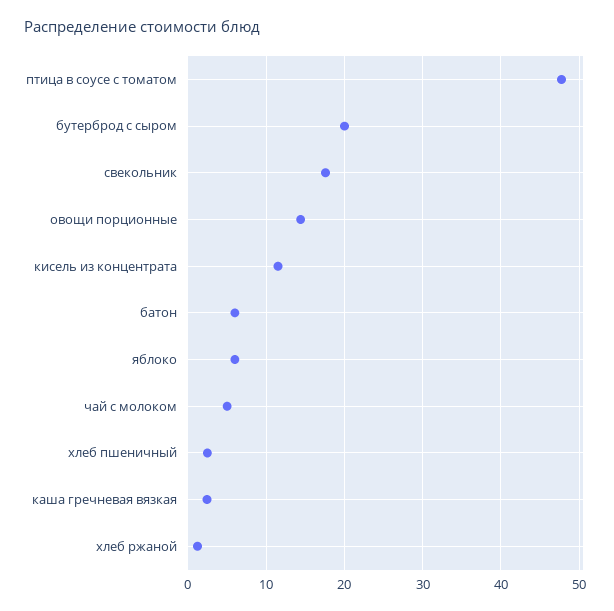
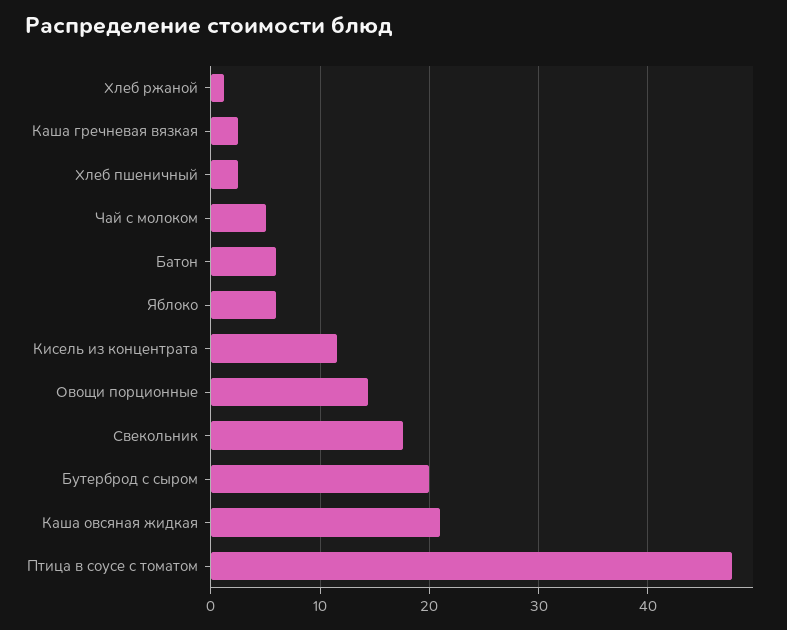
  {
    "птица в соусе с томатом": 48,
    "бутерброд с сыром": 20,
    "свекольник": 18,
    "овощи порционные": 14,
    "кисель из концентрата": 12,
    "батон": 6,
    "яблоко": 6,
    "чай с молоком": 5,
    "хлеб пшеничный": 2,
    "каша гречневая вязкая": 2,
-   "хлеб ржаной": 1
+   "хлеб ржаной": 1,
+   "Каша овсяная жидкая": 21
  }

